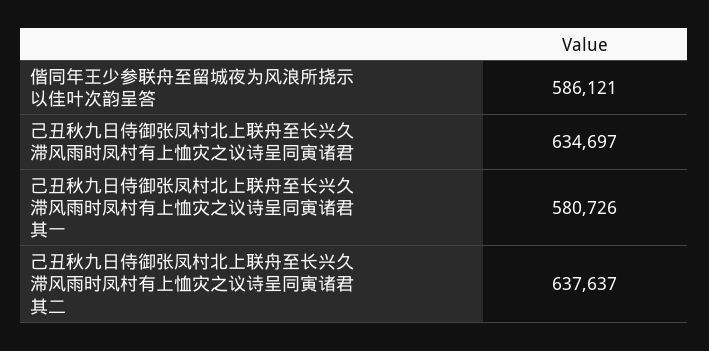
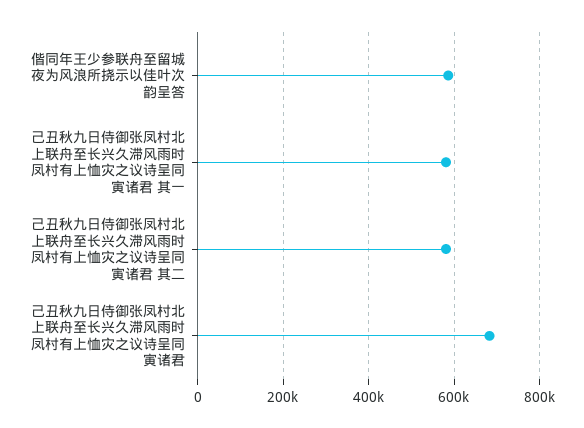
  {
    "偕同年王少参联舟至留城夜为风浪所挠示以佳叶次韵呈答": 586121,
-   "己丑秋九日侍御张凤村北上联舟至长兴久滞风雨时凤村有上恤灾之议诗呈同寅诸君": 634697,
+   "己丑秋九日侍御张凤村北上联舟至长兴久滞风雨时凤村有上恤灾之议诗呈同寅诸君": 680000,
    "己丑秋九日侍御张凤村北上联舟至长兴久滞风雨时凤村有上恤灾之议诗呈同寅诸君 其一": 580726,
-   "己丑秋九日侍御张凤村北上联舟至长兴久滞风雨时凤村有上恤灾之议诗呈同寅诸君 其二": 637637
+   "己丑秋九日侍御张凤村北上联舟至长兴久滞风雨时凤村有上恤灾之议诗呈同寅诸君 其二": 580000
  }

